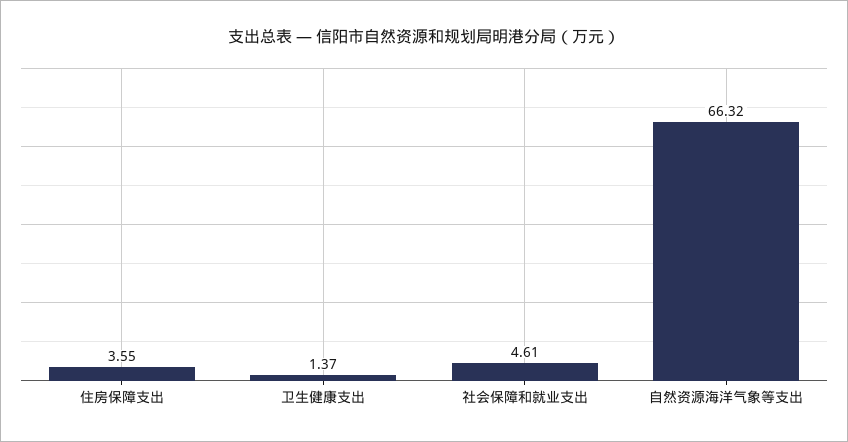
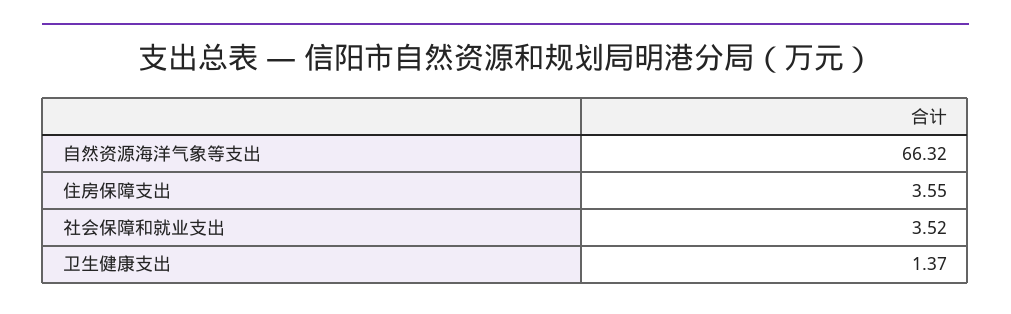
  {
    "住房保障支出": 3.55,
    "卫生健康支出": 1.37,
-   "社会保障和就业支出": 4.61,
+   "社会保障和就业支出": 3.52,
    "自然资源海洋气象等支出": 66.32
  }

